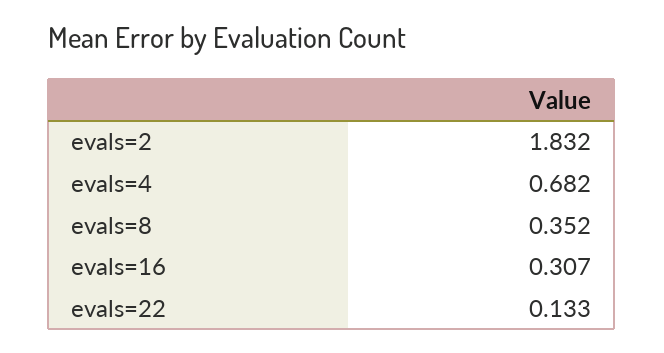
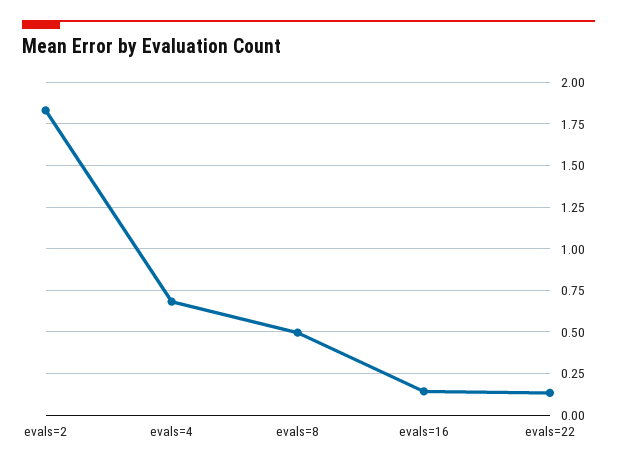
  {
    "evals=2": 1.832,
    "evals=4": 0.682,
-   "evals=8": 0.352,
+   "evals=8": 0.5,
-   "evals=16": 0.307,
+   "evals=16": 0.15,
    "evals=22": 0.133
  }

